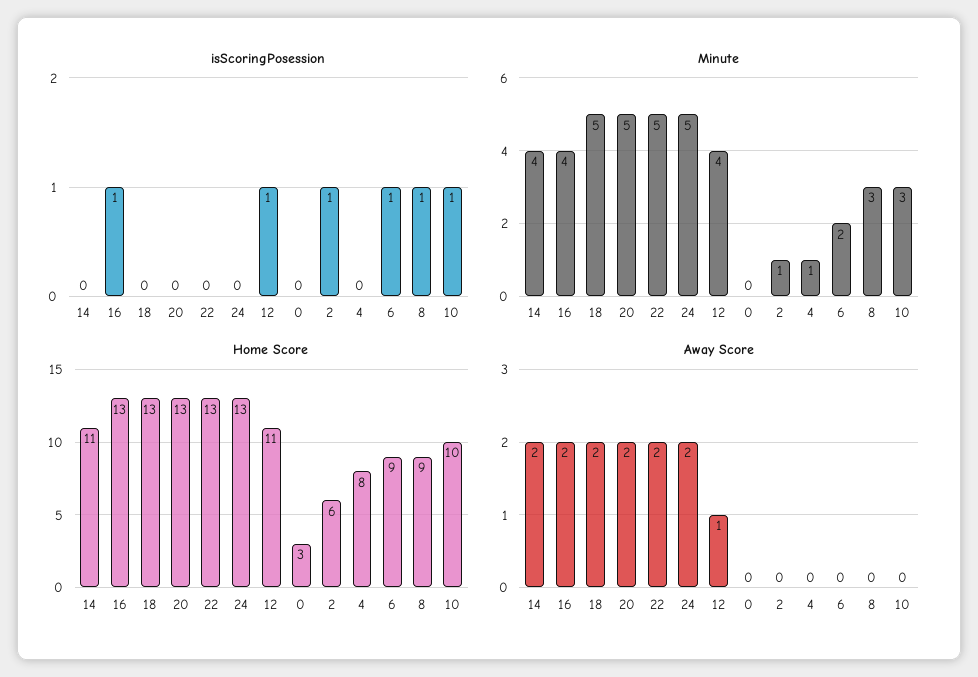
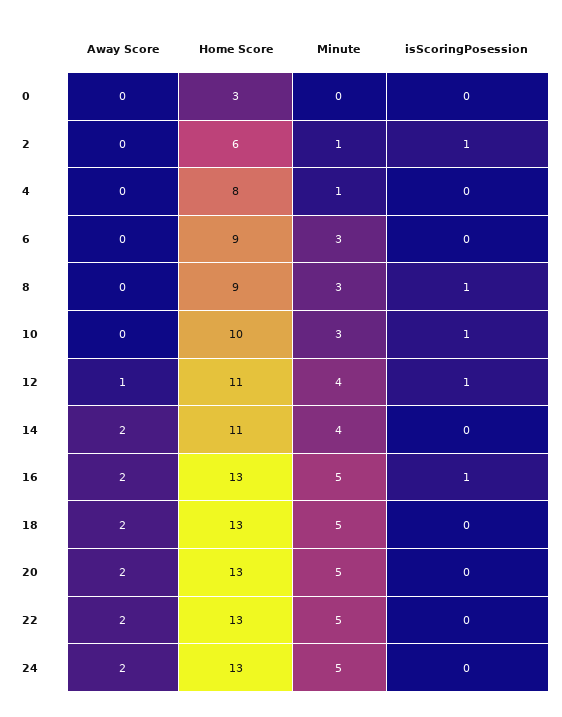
  {
    "isScoringPosession": {
      "14": 0,
      "16": 1,
      "18": 0,
      "20": 0,
      "22": 0,
      "24": 0,
      "12": 1,
      "0": 0,
      "2": 1,
      "4": 0,
-     "6": 1,
+     "6": 0,
      "8": 1,
      "10": 1
    },
    "Minute": {
      "14": 4,
-     "16": 4,
+     "16": 5,
      "18": 5,
      "20": 5,
      "22": 5,
      "24": 5,
      "12": 4,
      "0": 0,
      "2": 1,
      "4": 1,
-     "6": 2,
+     "6": 3,
      "8": 3,
      "10": 3
    },
    "Home Score": {
      "14": 11,
      "16": 13,
      "18": 13,
      "20": 13,
      "22": 13,
      "24": 13,
      "12": 11,
      "0": 3,
      "2": 6,
      "4": 8,
      "6": 9,
      "8": 9,
      "10": 10
    },
    "Away Score": {
      "14": 2,
      "16": 2,
      "18": 2,
      "20": 2,
      "22": 2,
      "24": 2,
      "12": 1,
      "0": 0,
      "2": 0,
      "4": 0,
      "6": 0,
      "8": 0,
      "10": 0
    }
  }

